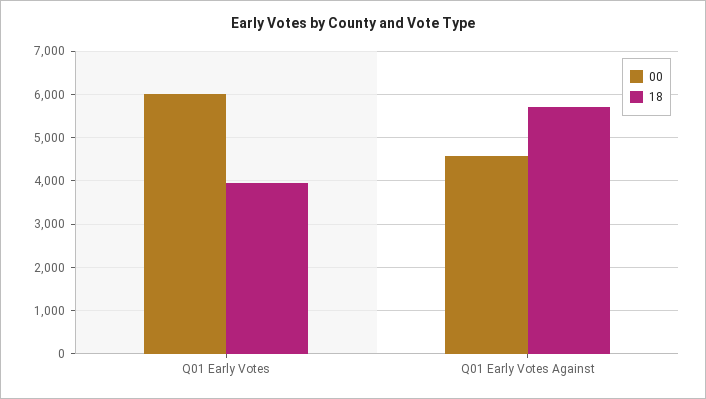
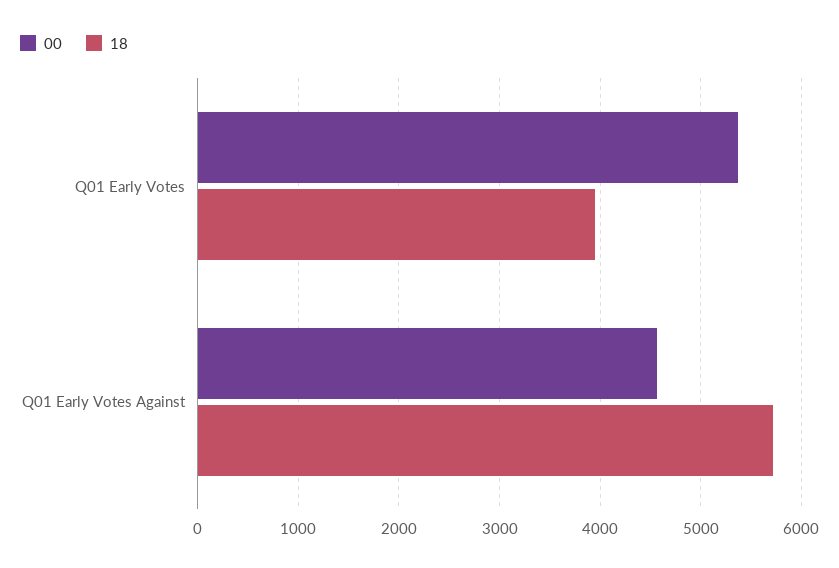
  {
    "00": {
-     "Q01 Early Votes": 6000,
+     "Q01 Early Votes": 5400,
      "Q01 Early Votes Against": 4600
    },
    "18": {
      "Q01 Early Votes": 4000,
      "Q01 Early Votes Against": 5700
    }
  }

